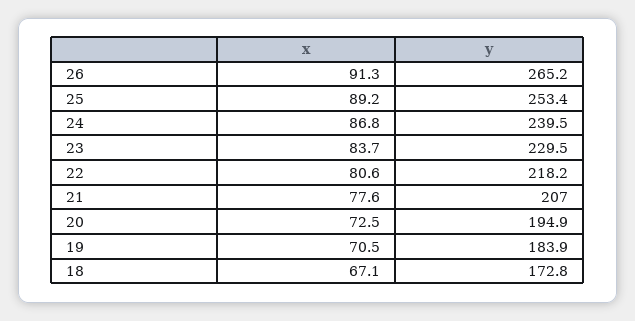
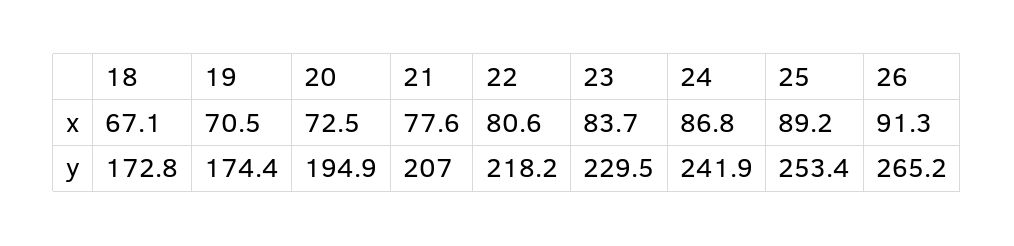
  {
    "x": {
      "26": 91.3,
      "25": 89.2,
      "24": 86.8,
      "23": 83.7,
      "22": 80.6,
      "21": 77.6,
      "20": 72.5,
      "19": 70.5,
      "18": 67.1
    },
    "y": {
      "26": 265.2,
      "25": 253.4,
-     "24": 239.5,
+     "24": 241.9,
      "23": 229.5,
      "22": 218.2,
      "21": 207,
      "20": 194.9,
-     "19": 183.9,
+     "19": 174.4,
      "18": 172.8
    }
  }

